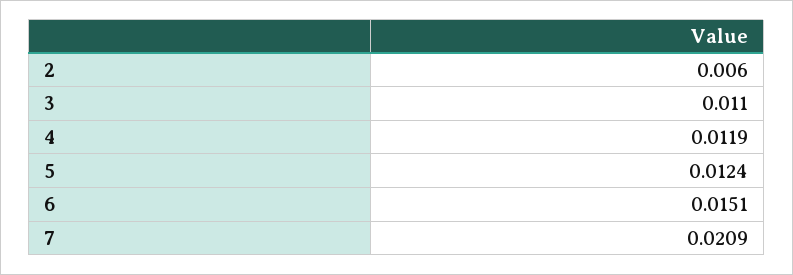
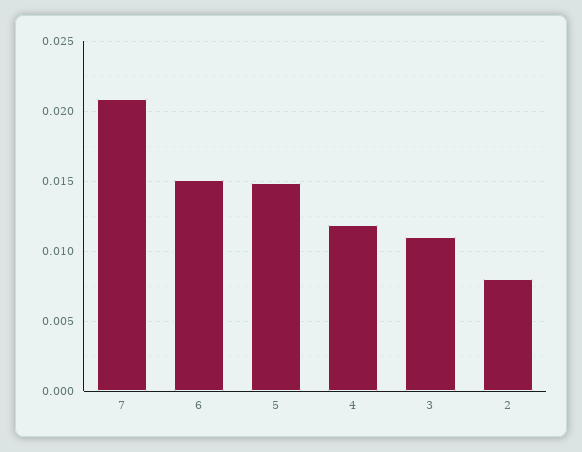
  {
-   "2": 0.006,
+   "2": 0.008,
    "3": 0.011,
    "4": 0.0119,
-   "5": 0.0124,
+   "5": 0.015,
    "6": 0.0151,
    "7": 0.0209
  }

